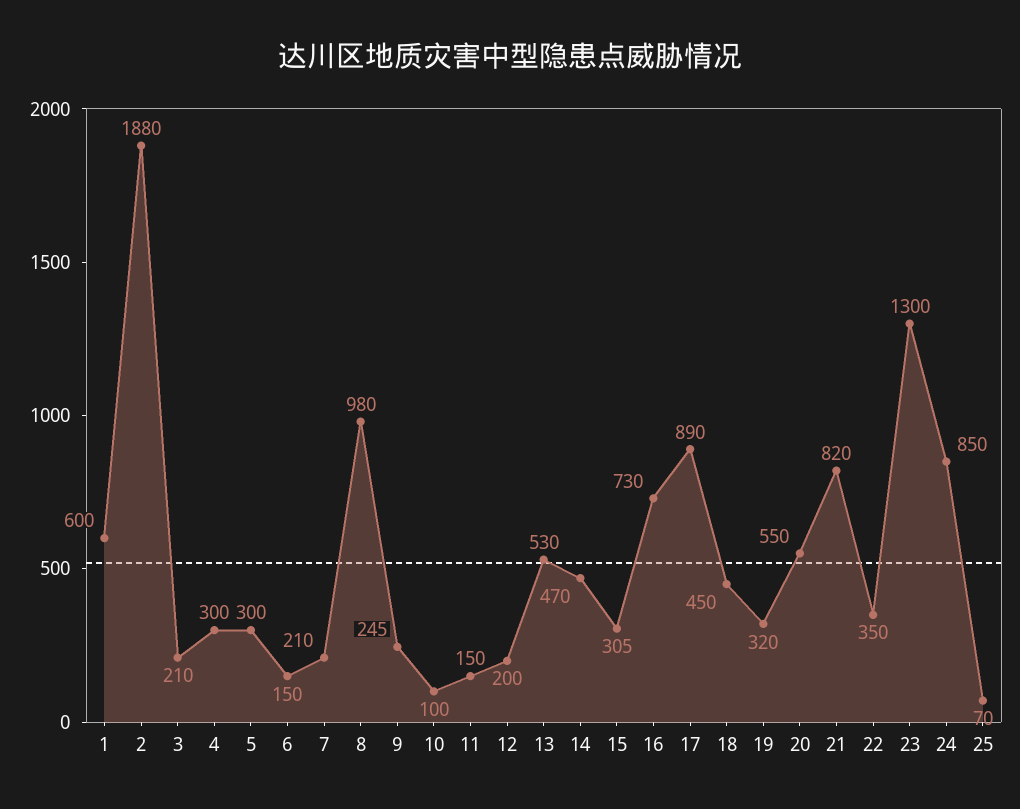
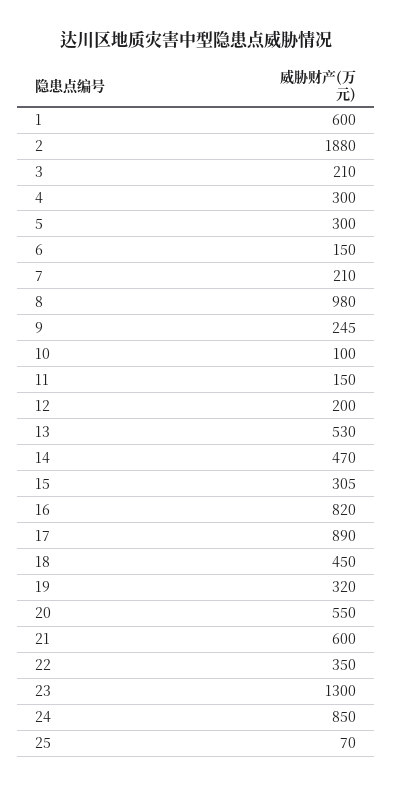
  {
    "1": 600,
    "2": 1880,
    "3": 210,
    "4": 300,
    "5": 300,
    "6": 150,
    "7": 210,
    "8": 980,
    "9": 245,
    "10": 100,
    "11": 150,
    "12": 200,
    "13": 530,
    "14": 470,
    "15": 305,
-   "16": 730,
+   "16": 820,
    "17": 890,
    "18": 450,
    "19": 320,
    "20": 550,
-   "21": 820,
+   "21": 600,
    "22": 350,
    "23": 1300,
    "24": 850,
    "25": 70
  }

